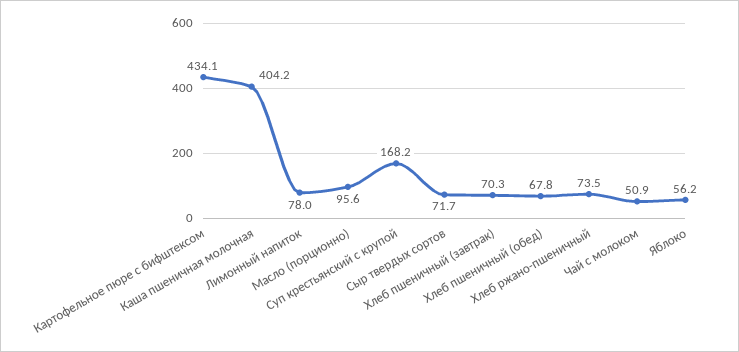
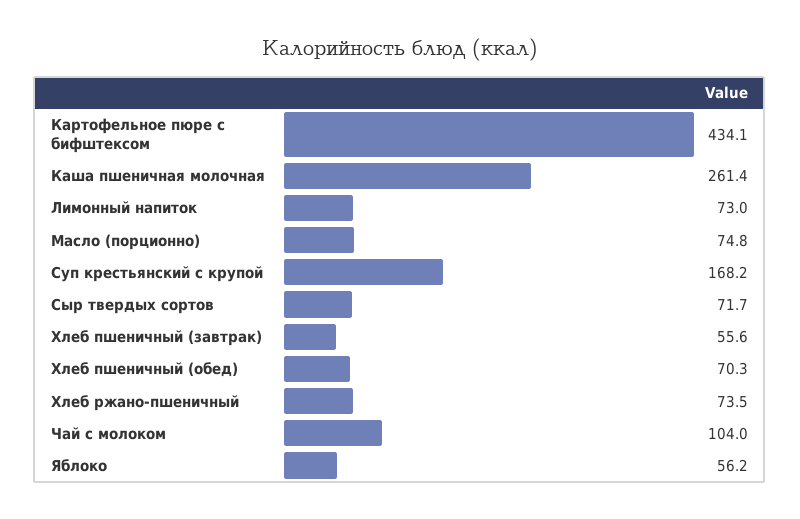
  {
    "Картофельное пюре с бифштексом": 434.1,
-   "Каша пшеничная молочная": 404.2,
+   "Каша пшеничная молочная": 261.4,
-   "Лимонный напиток": 78,
+   "Лимонный напиток": 73,
-   "Масло (порционно)": 95.6,
+   "Масло (порционно)": 74.8,
    "Суп крестьянский с крупой": 168.2,
    "Сыр твердых сортов": 71.7,
-   "Хлеб пшеничный (завтрак)": 70.3,
+   "Хлеб пшеничный (завтрак)": 55.6,
-   "Хлеб пшеничный (обед)": 67.8,
+   "Хлеб пшеничный (обед)": 70.3,
    "Хлеб ржано-пшеничный": 73.5,
-   "Чай с молоком": 50.9,
+   "Чай с молоком": 104,
    "Яблоко": 56.2
  }

